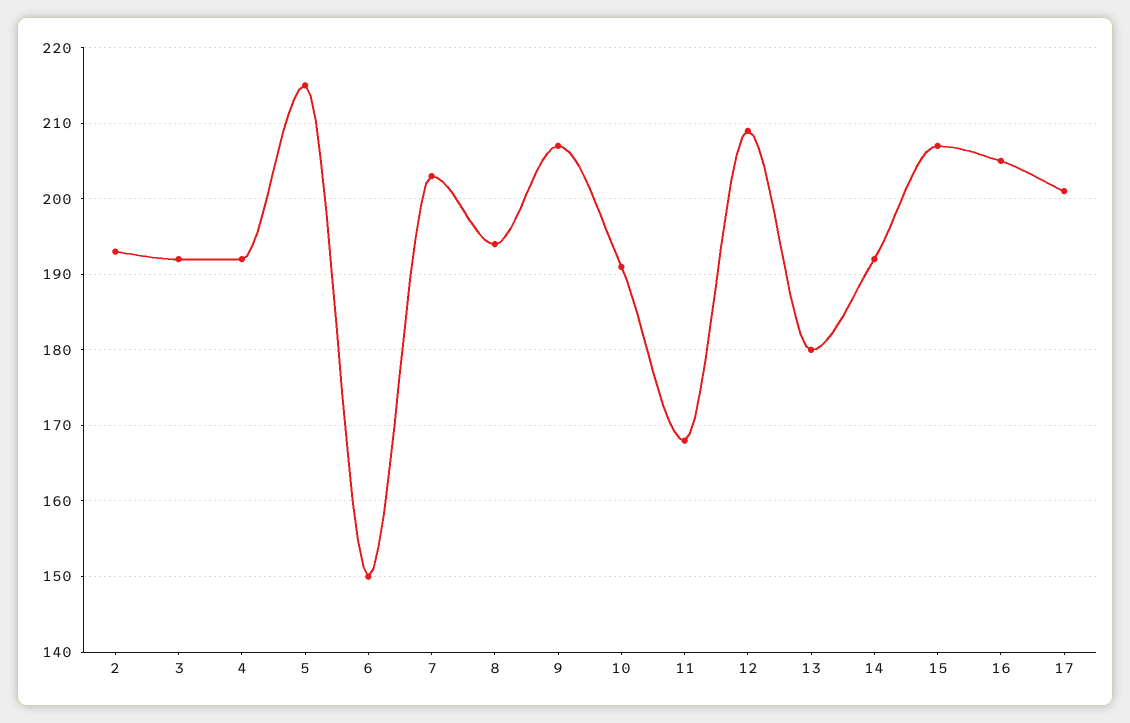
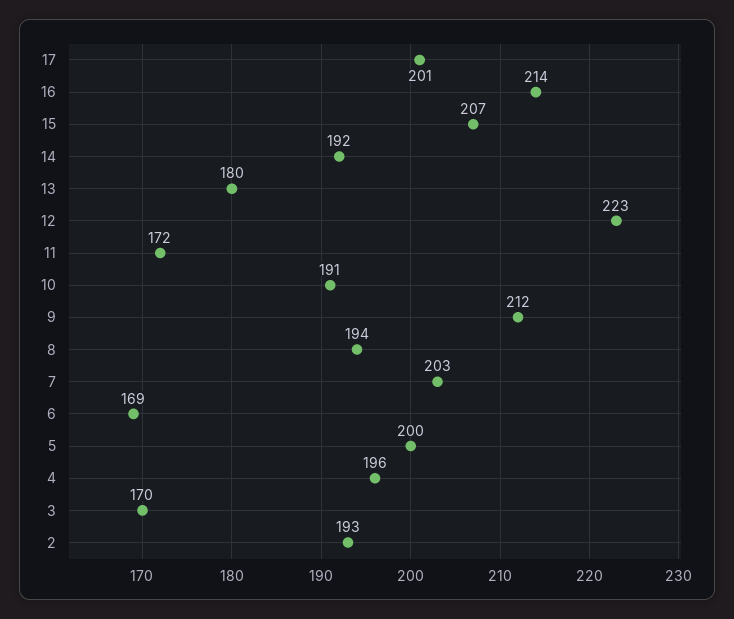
  {
    "2": 193,
-   "3": 192,
+   "3": 170,
-   "4": 192,
+   "4": 196,
-   "5": 215,
+   "5": 200,
-   "6": 150,
+   "6": 169,
    "7": 203,
    "8": 194,
-   "9": 207,
+   "9": 212,
    "10": 191,
-   "11": 168,
+   "11": 172,
-   "12": 209,
+   "12": 223,
    "13": 180,
    "14": 192,
    "15": 207,
-   "16": 205,
+   "16": 214,
    "17": 201
  }

